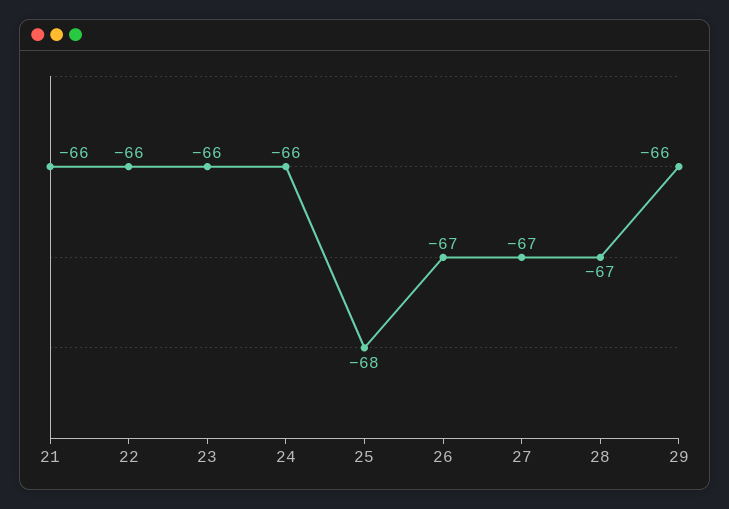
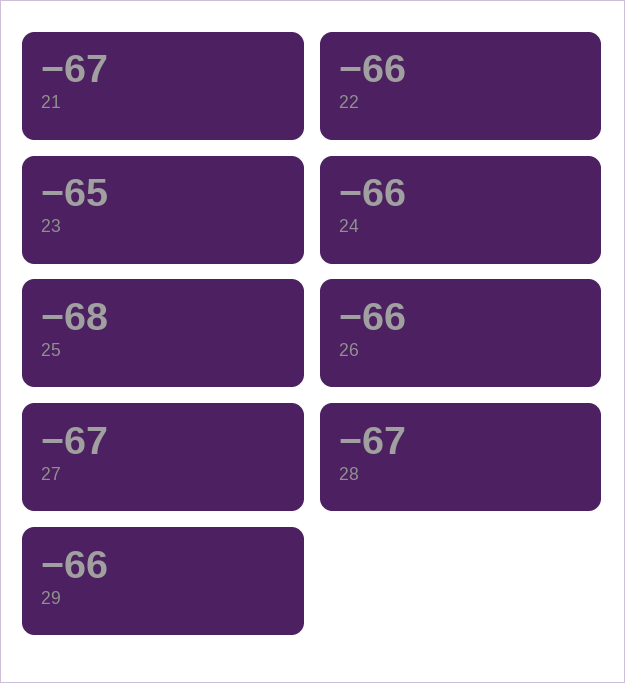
  {
-   "21": -66,
+   "21": -67,
    "22": -66,
-   "23": -66,
+   "23": -65,
    "24": -66,
    "25": -68,
-   "26": -67,
+   "26": -66,
    "27": -67,
    "28": -67,
    "29": -66
  }

